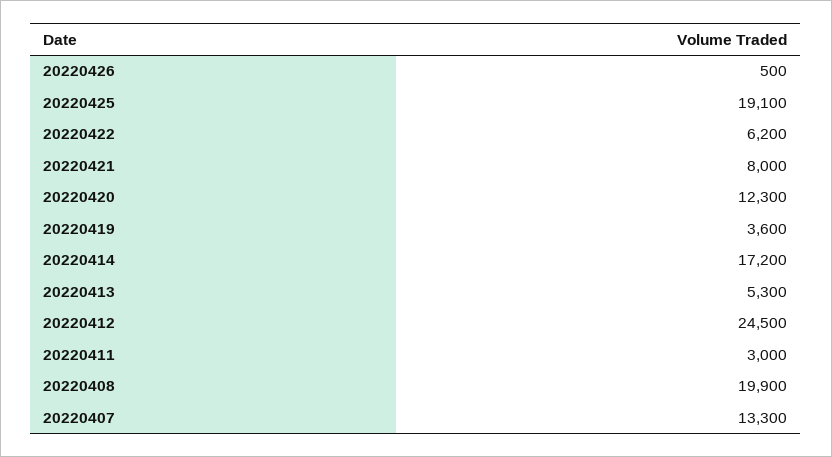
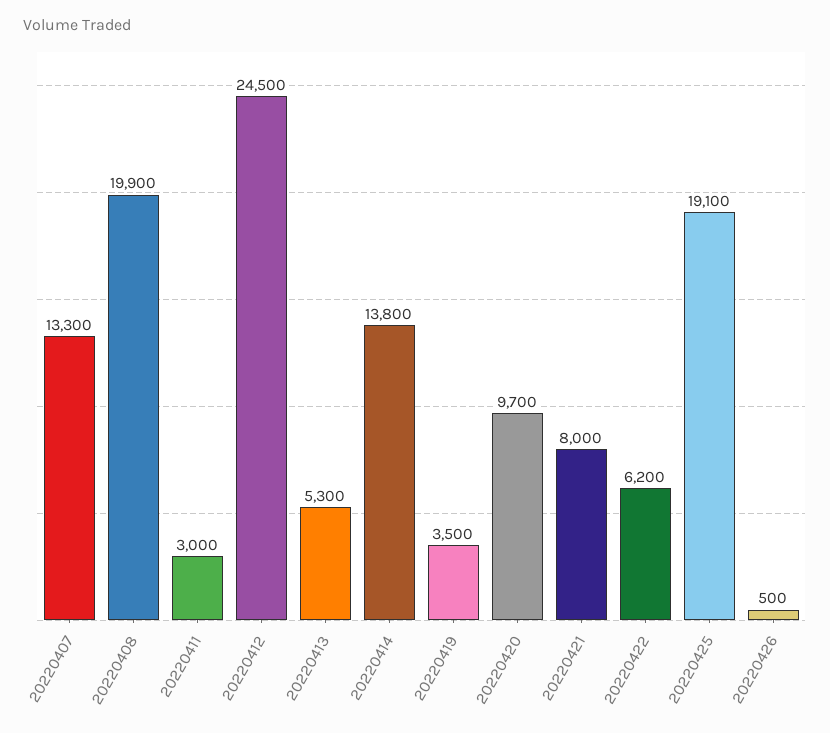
  {
    "20220426": 500,
    "20220425": 19100,
    "20220422": 6200,
    "20220421": 8000,
-   "20220420": 12300,
+   "20220420": 9700,
-   "20220419": 3600,
+   "20220419": 3500,
-   "20220414": 17200,
+   "20220414": 13800,
    "20220413": 5300,
    "20220412": 24500,
    "20220411": 3000,
    "20220408": 19900,
    "20220407": 13300
  }

